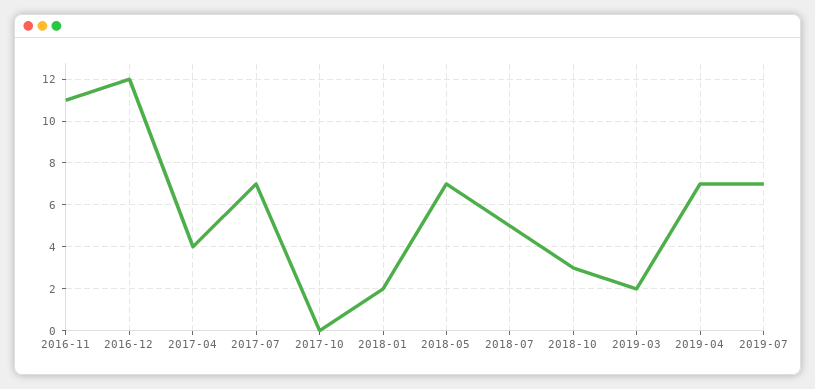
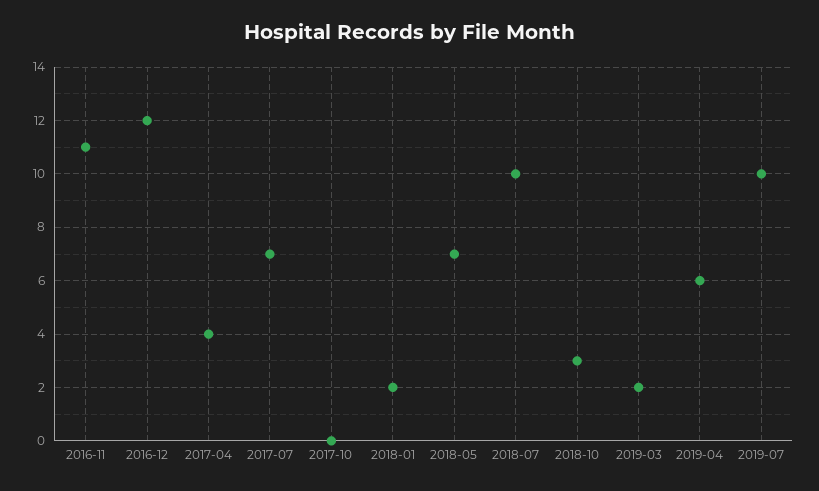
  {
    "2016-11": 11,
    "2016-12": 12,
    "2017-04": 4,
    "2017-07": 7,
    "2017-10": 0,
    "2018-01": 2,
    "2018-05": 7,
-   "2018-07": 5,
+   "2018-07": 10,
    "2018-10": 3,
    "2019-03": 2,
-   "2019-04": 7,
+   "2019-04": 6,
-   "2019-07": 7
+   "2019-07": 10
  }

